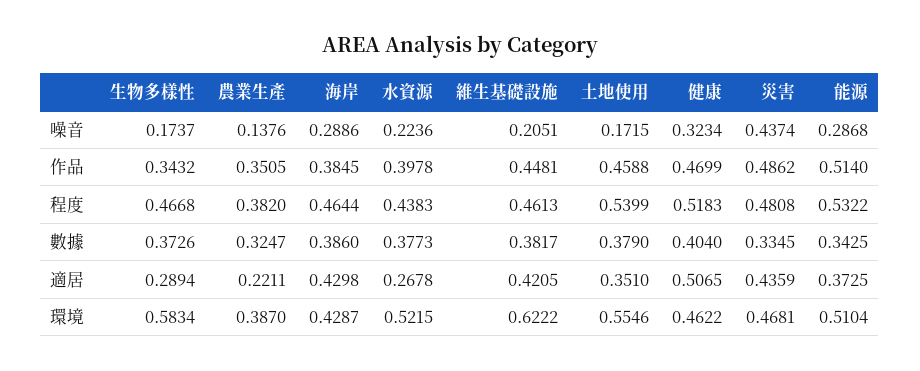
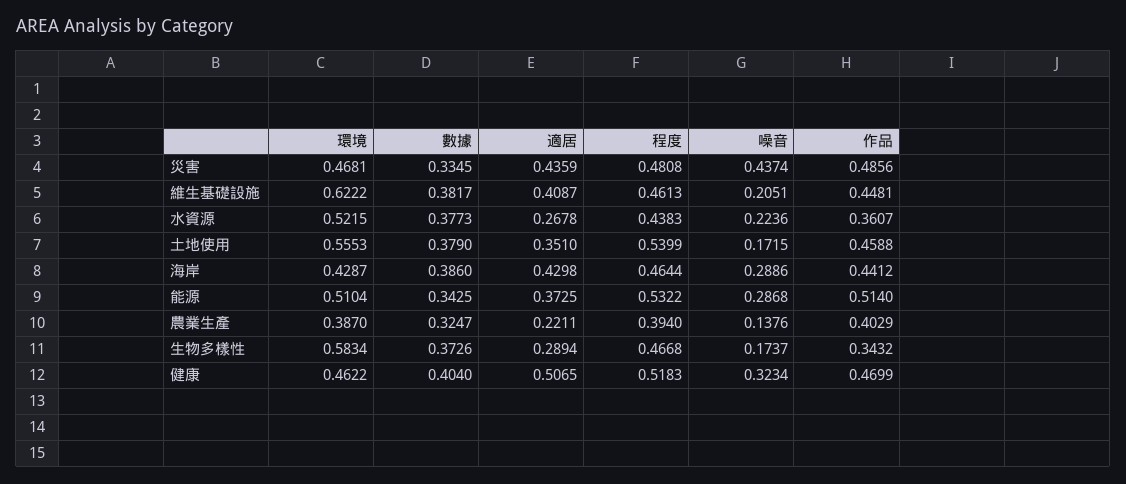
  {
    "生物多樣性": {
      "噪音": 0.1737,
      "作品": 0.3432,
      "程度": 0.4668,
      "數據": 0.3726,
      "適居": 0.2894,
      "環境": 0.5834
    },
    "農業生產": {
      "噪音": 0.1376,
-     "作品": 0.3505,
+     "作品": 0.4029,
-     "程度": 0.382,
+     "程度": 0.394,
      "數據": 0.3247,
      "適居": 0.2211,
      "環境": 0.387
    },
    "海岸": {
      "噪音": 0.2886,
-     "作品": 0.3845,
+     "作品": 0.4412,
      "程度": 0.4644,
      "數據": 0.386,
      "適居": 0.4298,
      "環境": 0.4287
    },
    "水資源": {
      "噪音": 0.2236,
-     "作品": 0.3978,
+     "作品": 0.3607,
      "程度": 0.4383,
      "數據": 0.3773,
      "適居": 0.2678,
      "環境": 0.5215
    },
    "維生基礎設施": {
      "噪音": 0.2051,
      "作品": 0.4481,
      "程度": 0.4613,
      "數據": 0.3817,
-     "適居": 0.4205,
+     "適居": 0.4087,
      "環境": 0.6222
    },
    "土地使用": {
      "噪音": 0.1715,
      "作品": 0.4588,
      "程度": 0.5399,
      "數據": 0.379,
      "適居": 0.351,
-     "環境": 0.5546
+     "環境": 0.5553
    },
    "健康": {
      "噪音": 0.3234,
      "作品": 0.4699,
      "程度": 0.5183,
      "數據": 0.404,
      "適居": 0.5065,
      "環境": 0.4622
    },
    "災害": {
      "噪音": 0.4374,
-     "作品": 0.4862,
+     "作品": 0.4856,
      "程度": 0.4808,
      "數據": 0.3345,
      "適居": 0.4359,
      "環境": 0.4681
    },
    "能源": {
      "噪音": 0.2868,
      "作品": 0.514,
      "程度": 0.5322,
      "數據": 0.3425,
      "適居": 0.3725,
      "環境": 0.5104
    }
  }

